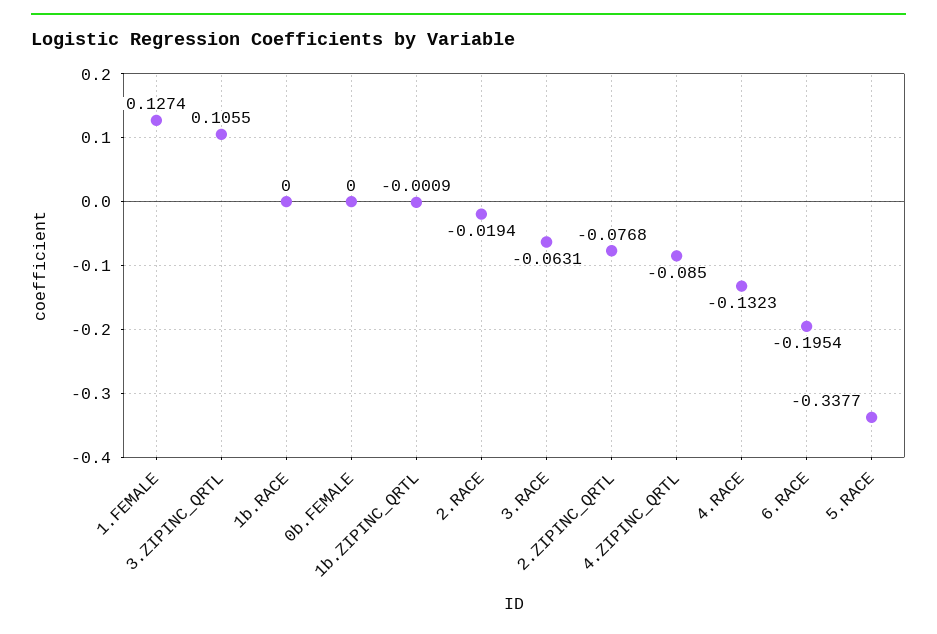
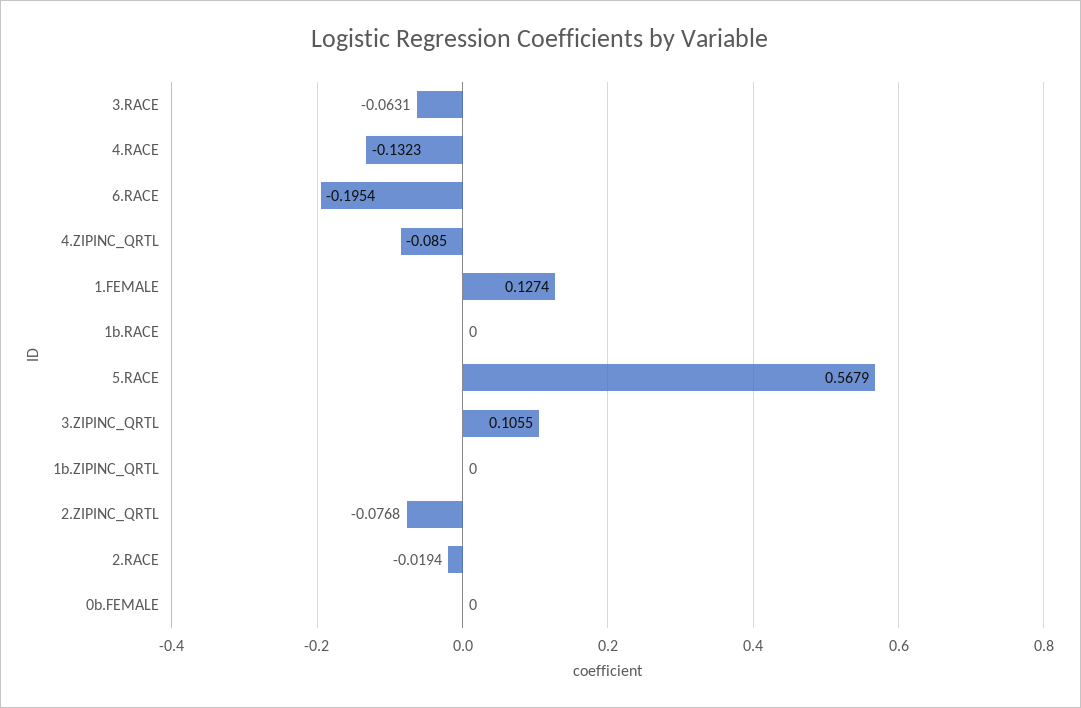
  {
    "1.FEMALE": 0.1274,
    "3.ZIPINC_QRTL": 0.1055,
    "1b.RACE": 0,
    "0b.FEMALE": 0,
-   "1b.ZIPINC_QRTL": -0.0009,
+   "1b.ZIPINC_QRTL": 0,
    "2.RACE": -0.0194,
    "3.RACE": -0.0631,
    "2.ZIPINC_QRTL": -0.0768,
    "4.ZIPINC_QRTL": -0.085,
    "4.RACE": -0.1323,
    "6.RACE": -0.1954,
-   "5.RACE": -0.3377
+   "5.RACE": 0.5679
  }

